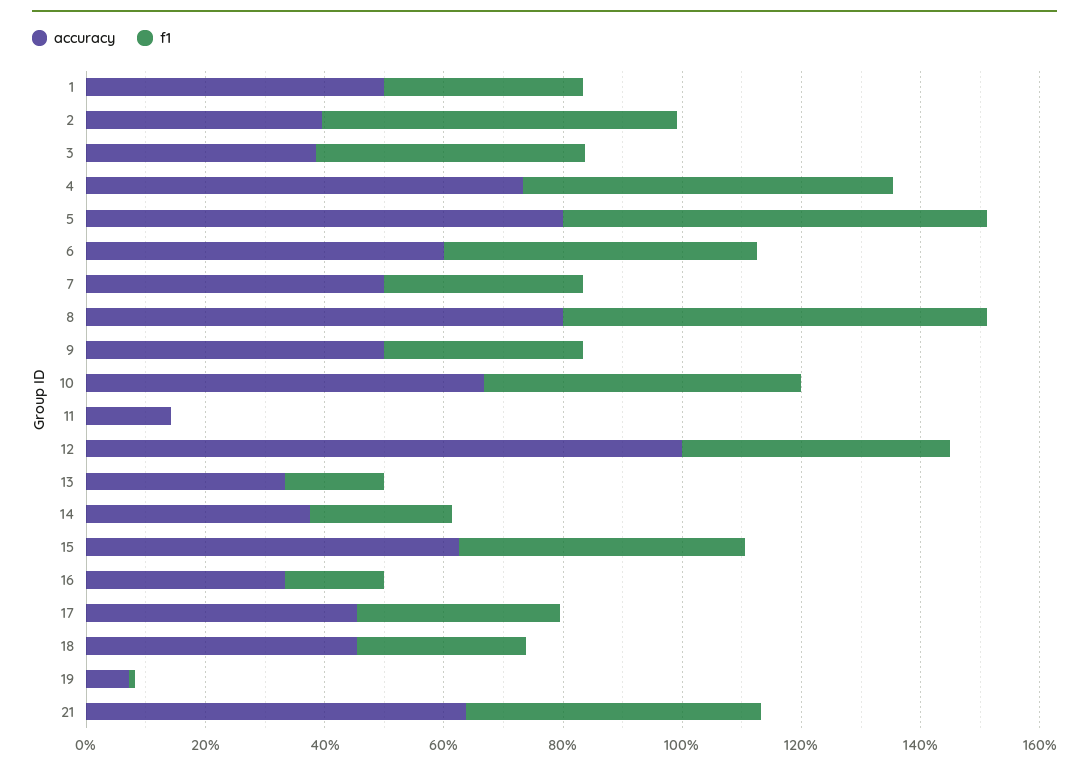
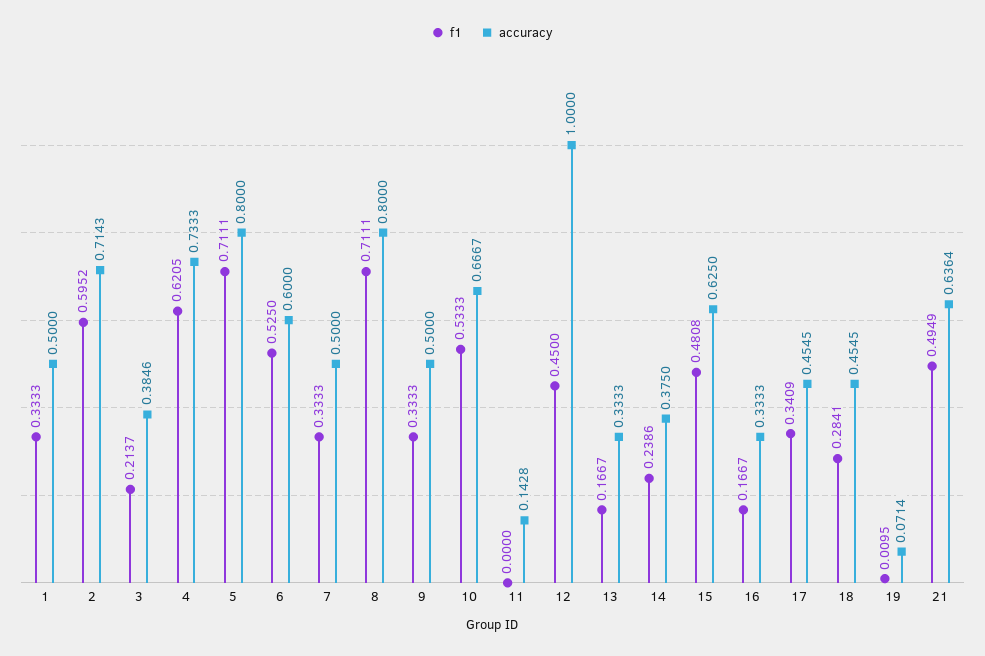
  {
    "accuracy": {
      "1": 0.5,
-     "2": 0.4,
+     "2": 0.7143,
      "3": 0.3846,
      "4": 0.7333,
      "5": 0.8,
      "6": 0.6,
      "7": 0.5,
      "8": 0.8,
      "9": 0.5,
      "10": 0.6667,
      "11": 0.1428,
      "12": 1,
      "13": 0.3333,
      "14": 0.375,
      "15": 0.625,
      "16": 0.3333,
      "17": 0.4545,
      "18": 0.4545,
      "19": 0.0714,
      "21": 0.6364
    },
    "f1": {
      "1": 0.3333,
      "2": 0.5952,
-     "3": 0.45,
+     "3": 0.2137,
      "4": 0.6205,
      "5": 0.7111,
      "6": 0.525,
      "7": 0.3333,
      "8": 0.7111,
      "9": 0.3333,
      "10": 0.5333,
      "11": 0,
      "12": 0.45,
      "13": 0.1667,
      "14": 0.2386,
      "15": 0.4808,
      "16": 0.1667,
      "17": 0.3409,
      "18": 0.2841,
      "19": 0.0095,
      "21": 0.4949
    }
  }

